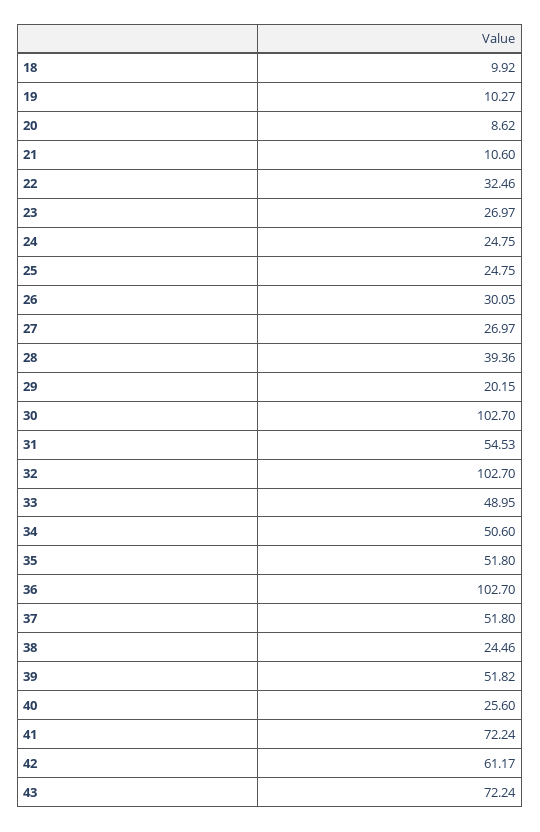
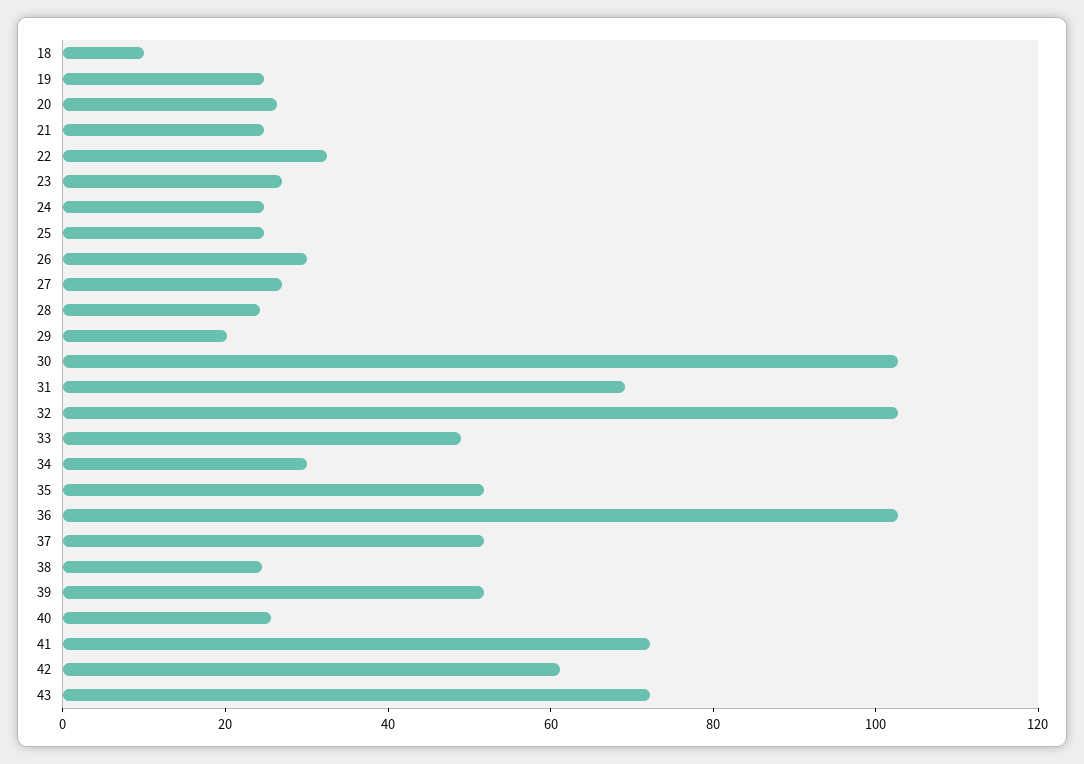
  {
    "18": 9.92,
-   "19": 10.27,
+   "19": 25,
-   "20": 8.62,
+   "20": 25,
-   "21": 10.6,
+   "21": 25,
    "22": 32.46,
    "23": 26.97,
    "24": 24.75,
    "25": 24.75,
    "26": 30.05,
    "27": 26.97,
-   "28": 39.36,
+   "28": 25,
    "29": 20.15,
    "30": 102.7,
-   "31": 54.53,
+   "31": 70,
    "32": 102.7,
    "33": 48.95,
-   "34": 50.6,
+   "34": 30,
    "35": 51.8,
    "36": 102.7,
    "37": 51.8,
    "38": 24.46,
    "39": 51.82,
    "40": 25.6,
    "41": 72.24,
    "42": 61.17,
    "43": 72.24
  }

